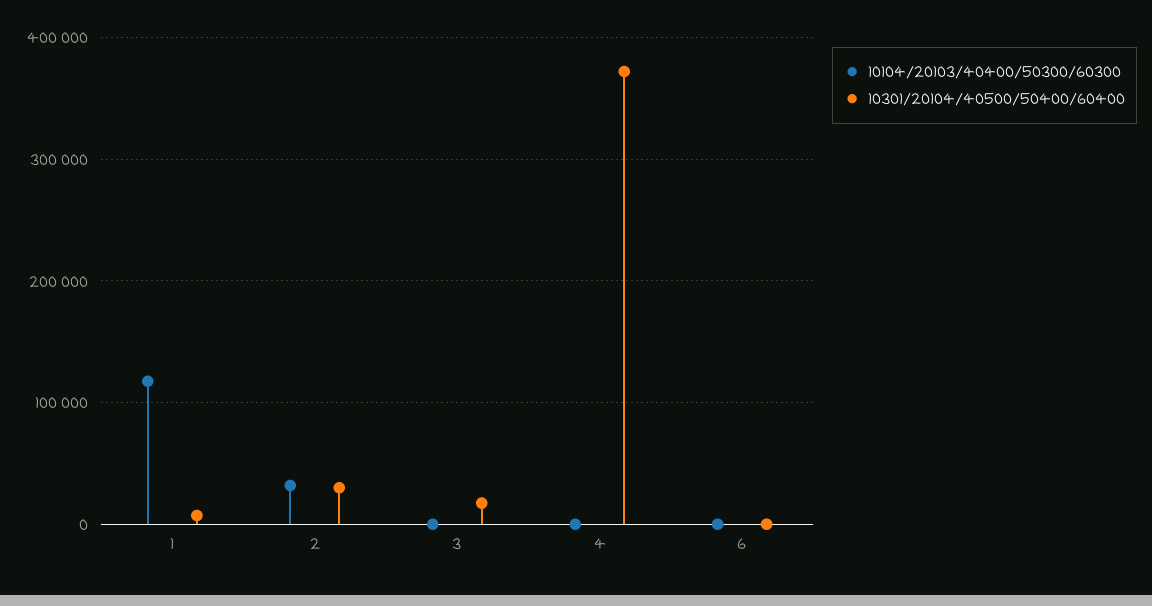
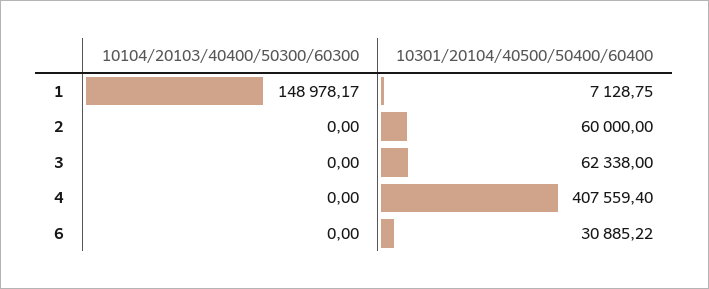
  {
    "10104/20103/40400/50300/60300": {
-     "1": 120000,
+     "1": 148978.17,
-     "2": 30000,
+     "2": 0,
      "3": 0,
      "4": 0,
      "6": 0
    },
    "10301/20104/40500/50400/60400": {
      "1": 7128.75,
-     "2": 30000,
+     "2": 60000,
-     "3": 20000,
+     "3": 62338,
-     "4": 370000,
+     "4": 407559.4,
-     "6": 0
+     "6": 30885.22
    }
  }

